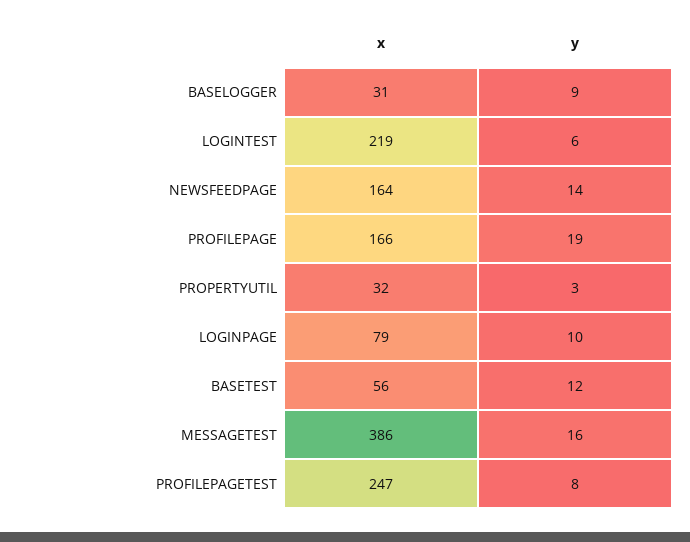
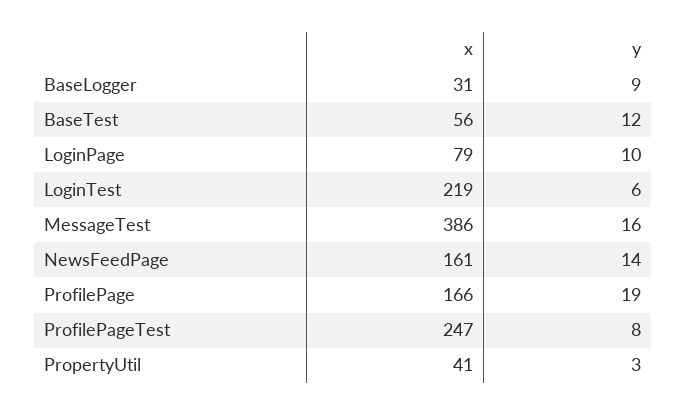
  {
    "x": {
      "BASELOGGER": 31,
      "LOGINTEST": 219,
-     "NEWSFEEDPAGE": 164,
+     "NEWSFEEDPAGE": 161,
      "PROFILEPAGE": 166,
-     "PROPERTYUTIL": 32,
+     "PROPERTYUTIL": 41,
      "LOGINPAGE": 79,
      "BASETEST": 56,
      "MESSAGETEST": 386,
      "PROFILEPAGETEST": 247
    },
    "y": {
      "BASELOGGER": 9,
      "LOGINTEST": 6,
      "NEWSFEEDPAGE": 14,
      "PROFILEPAGE": 19,
      "PROPERTYUTIL": 3,
      "LOGINPAGE": 10,
      "BASETEST": 12,
      "MESSAGETEST": 16,
      "PROFILEPAGETEST": 8
    }
  }

